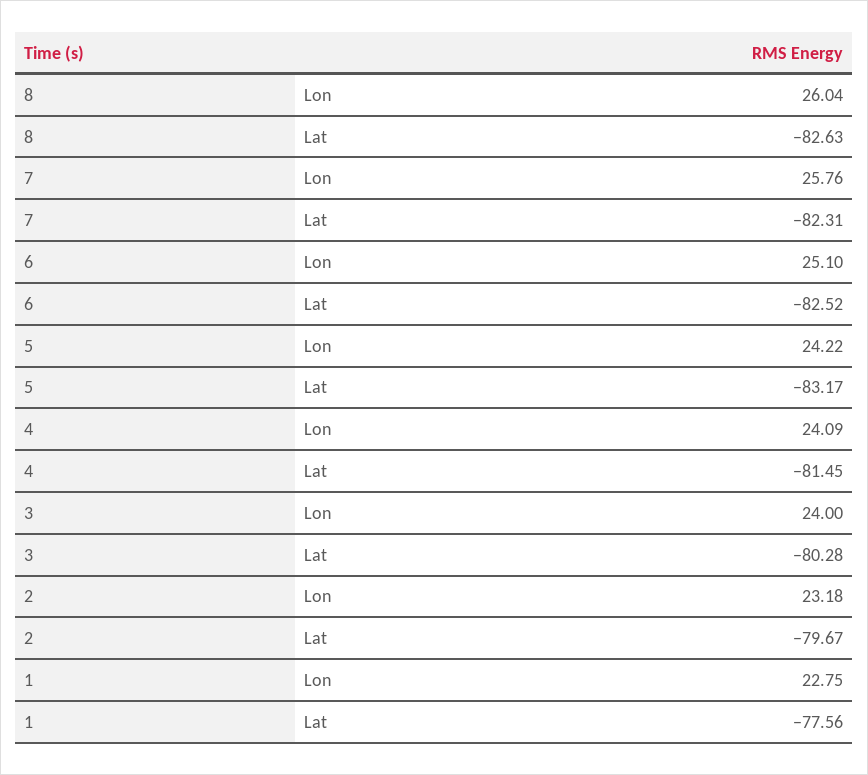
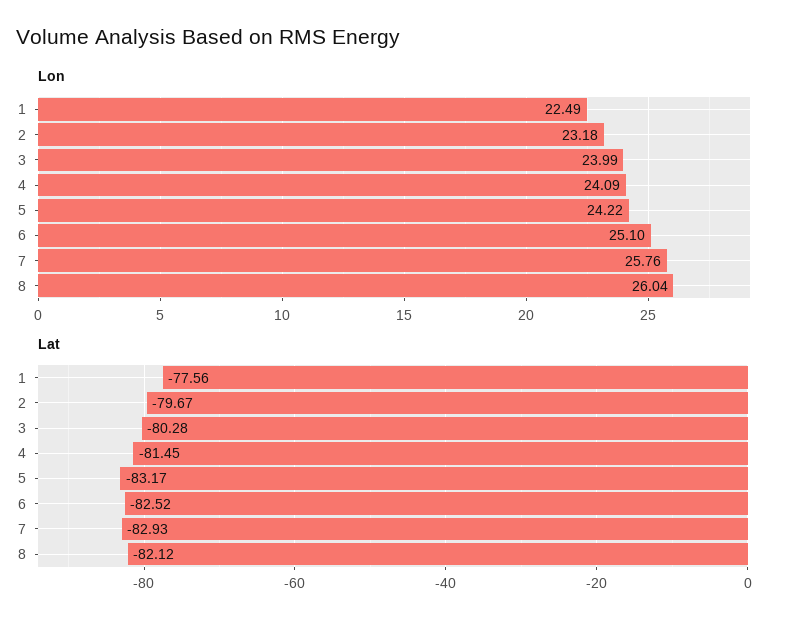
  {
    "Lon": {
      "8": 26.04,
      "7": 25.76,
      "6": 25.1,
      "5": 24.22,
      "4": 24.09,
-     "3": 24,
+     "3": 23.99,
      "2": 23.18,
-     "1": 22.75
+     "1": 22.49
    },
    "Lat": {
-     "8": -82.63,
+     "8": -82.12,
-     "7": -82.31,
+     "7": -82.93,
      "6": -82.52,
      "5": -83.17,
      "4": -81.45,
      "3": -80.28,
      "2": -79.67,
      "1": -77.56
    }
  }

